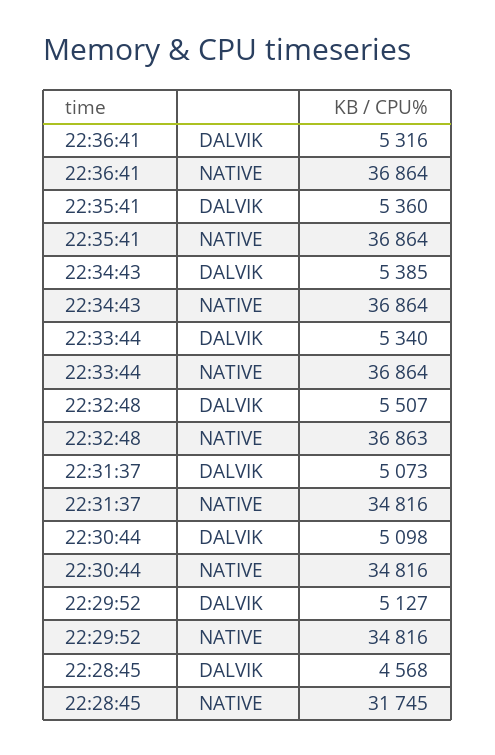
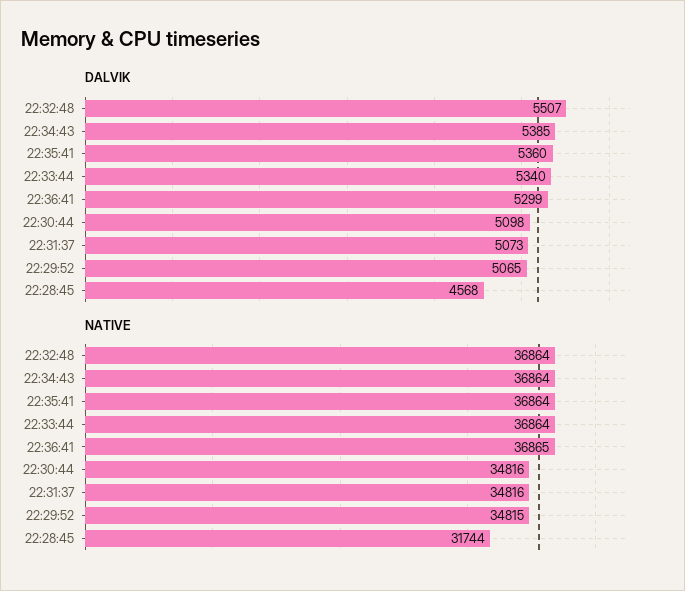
  {
    "DALVIK": {
-     "22:36:41": 5316,
+     "22:36:41": 5299,
      "22:35:41": 5360,
      "22:34:43": 5385,
      "22:33:44": 5340,
      "22:32:48": 5507,
      "22:31:37": 5073,
      "22:30:44": 5098,
-     "22:29:52": 5127,
+     "22:29:52": 5065,
      "22:28:45": 4568
    },
    "NATIVE": {
-     "22:36:41": 36864,
+     "22:36:41": 36865,
      "22:35:41": 36864,
      "22:34:43": 36864,
      "22:33:44": 36864,
-     "22:32:48": 36863,
+     "22:32:48": 36864,
      "22:31:37": 34816,
      "22:30:44": 34816,
-     "22:29:52": 34816,
+     "22:29:52": 34815,
-     "22:28:45": 31745
+     "22:28:45": 31744
    }
  }

